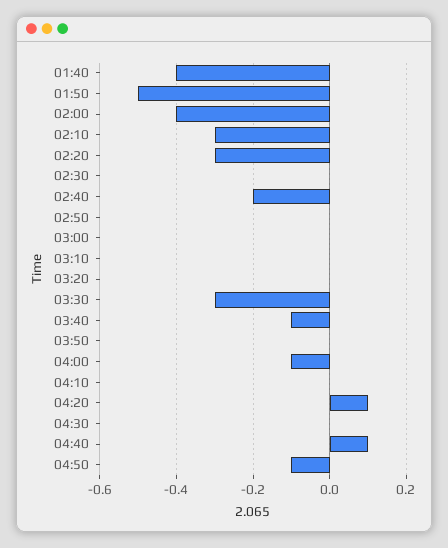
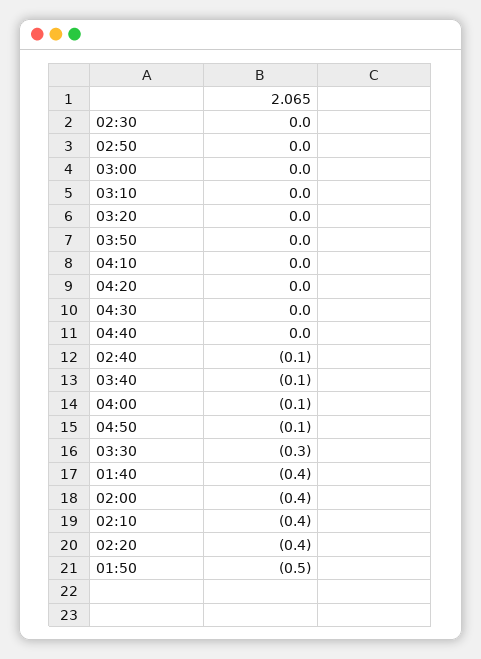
  {
    "01:40": -0.4,
    "01:50": -0.5,
    "02:00": -0.4,
-   "02:10": -0.3,
+   "02:10": -0.4,
-   "02:20": -0.3,
+   "02:20": -0.4,
    "02:30": 0,
-   "02:40": -0.2,
+   "02:40": -0.1,
    "02:50": 0,
    "03:00": 0,
    "03:10": 0,
    "03:20": 0,
    "03:30": -0.3,
    "03:40": -0.1,
    "03:50": 0,
    "04:00": -0.1,
    "04:10": 0,
-   "04:20": 0.1,
+   "04:20": 0,
    "04:30": 0,
-   "04:40": 0.1,
+   "04:40": 0,
    "04:50": -0.1
  }

